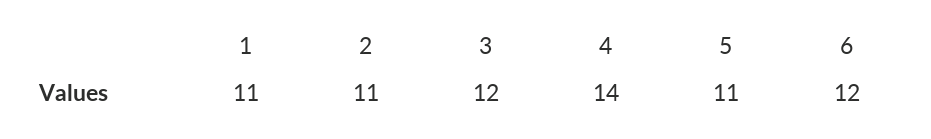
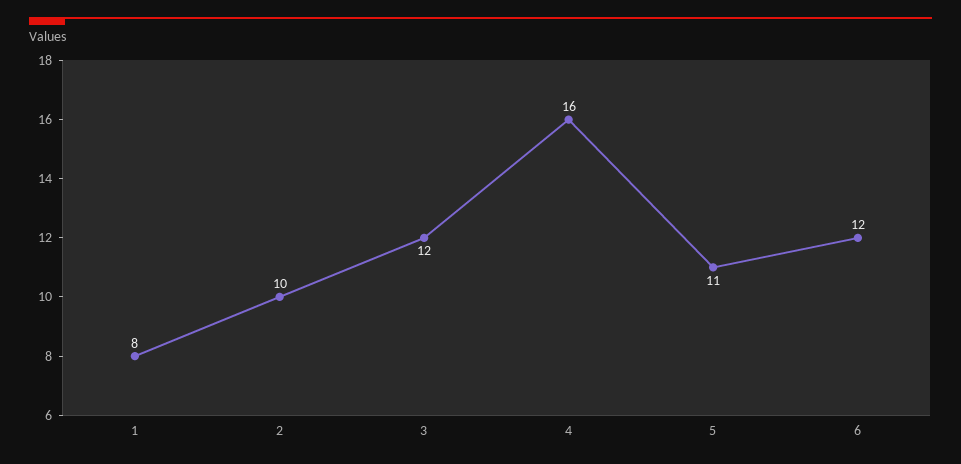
  {
-   "1": 11,
+   "1": 8,
-   "2": 11,
+   "2": 10,
    "3": 12,
-   "4": 14,
+   "4": 16,
    "5": 11,
    "6": 12
  }

